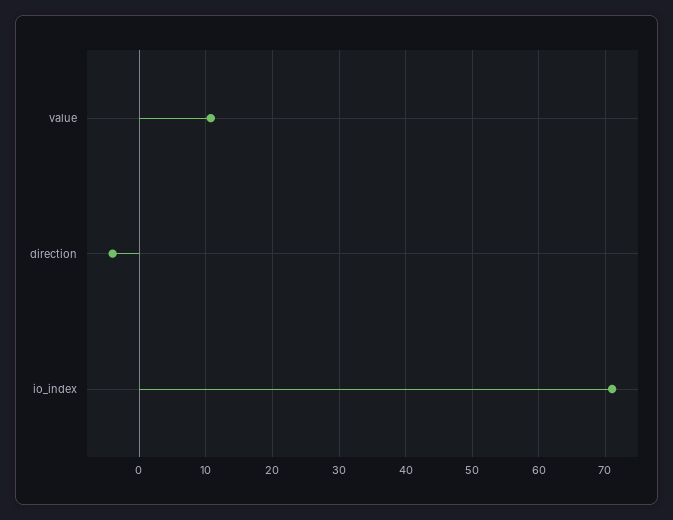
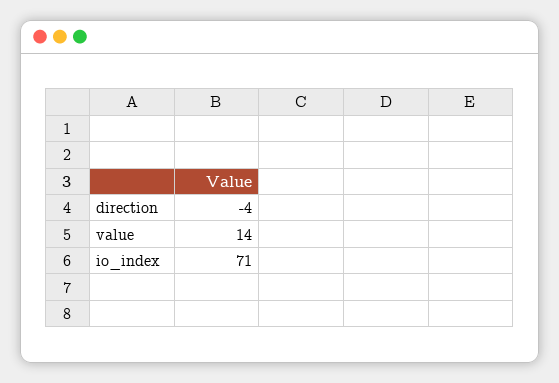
  {
-   "value": 11,
+   "value": 14,
    "direction": -4,
    "io_index": 71
  }

